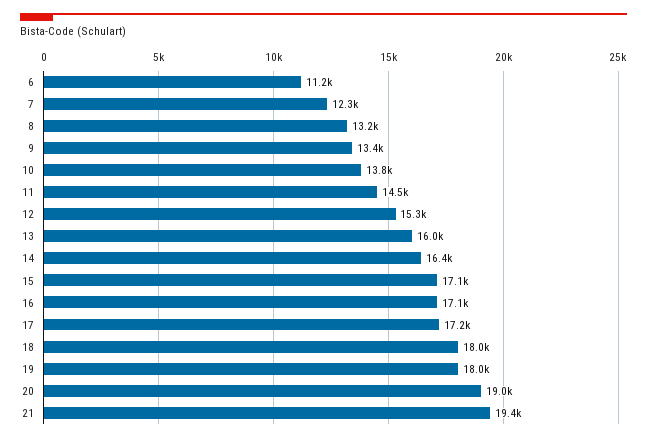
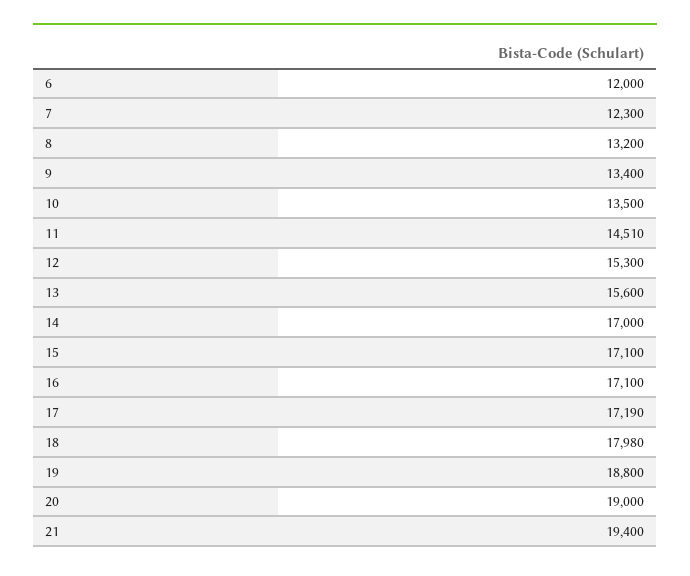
  {
-   "6": 11200,
+   "6": 12000,
    "7": 12300,
    "8": 13200,
    "9": 13400,
-   "10": 13800,
+   "10": 13500,
    "11": 14510,
    "12": 15300,
-   "13": 16000,
+   "13": 15600,
-   "14": 16400,
+   "14": 17000,
    "15": 17100,
    "16": 17100,
    "17": 17190,
    "18": 17980,
-   "19": 18000,
+   "19": 18800,
    "20": 19000,
    "21": 19400
  }

